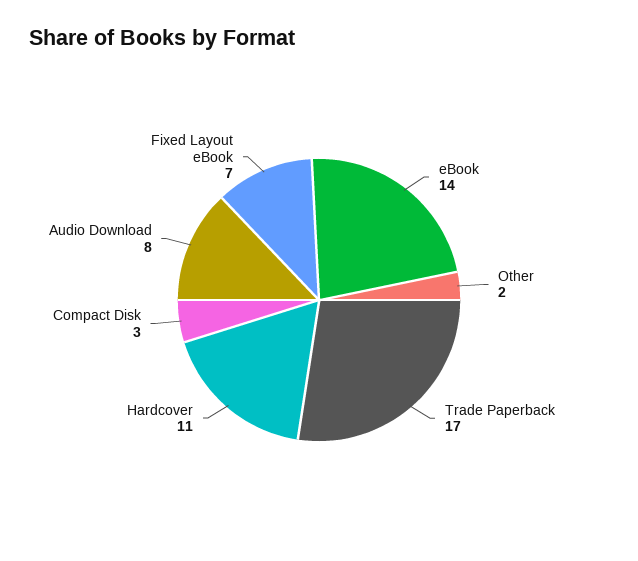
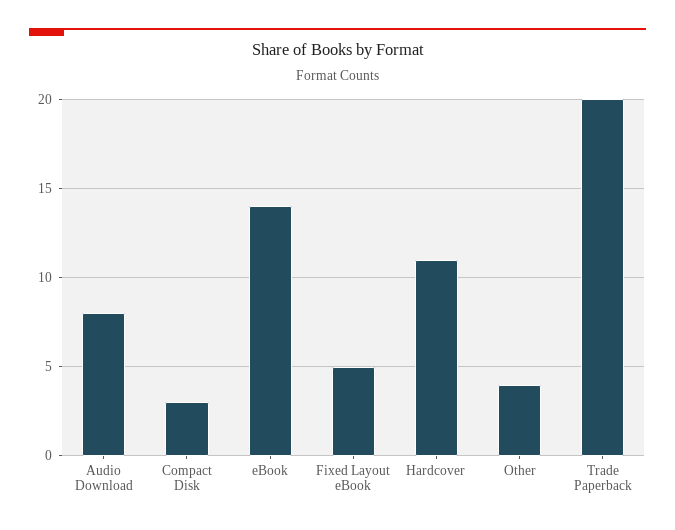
  {
    "eBook": 14,
-   "Other": 2,
+   "Other": 4,
-   "Trade Paperback": 17,
+   "Trade Paperback": 20,
    "Hardcover": 11,
    "Compact Disk": 3,
    "Audio Download": 8,
-   "Fixed Layout eBook": 7
+   "Fixed Layout eBook": 5
  }

